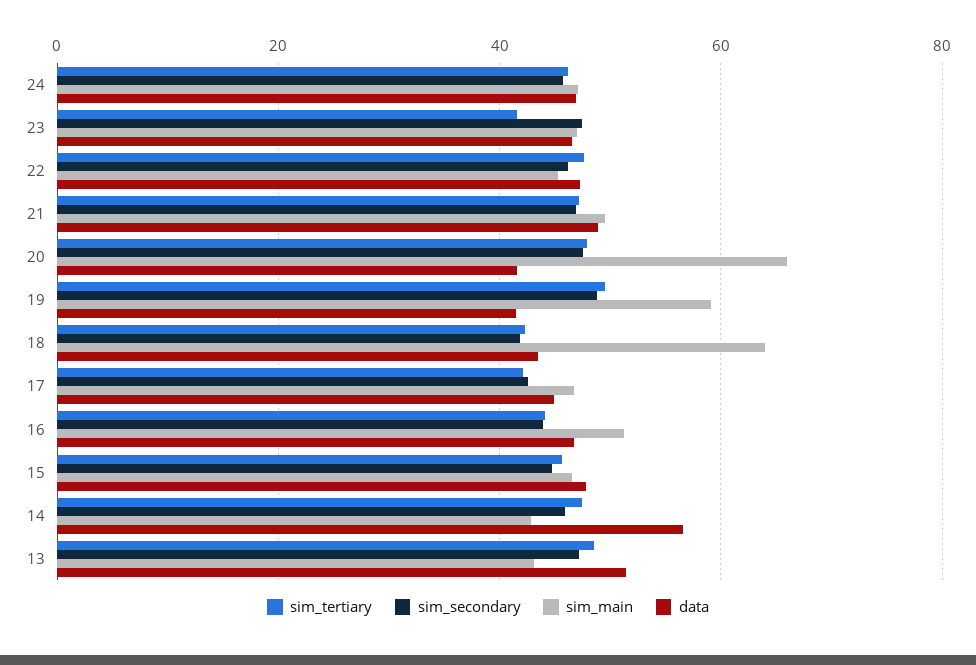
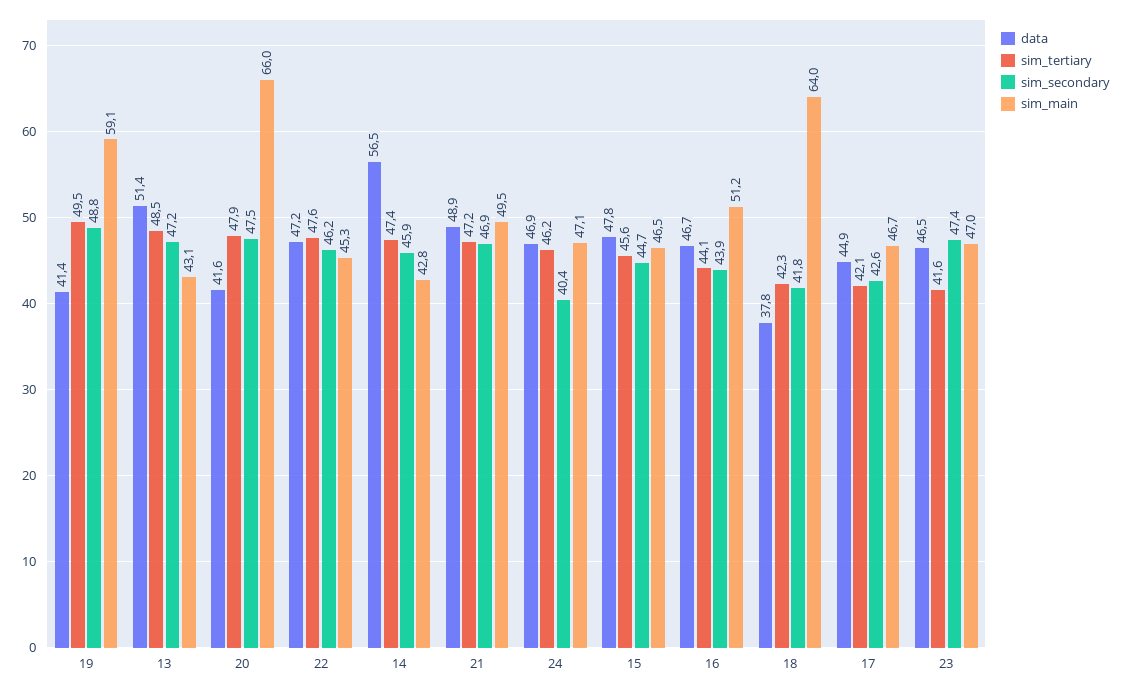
  {
    "sim_tertiary": {
      "24": 46.2,
      "23": 41.6,
      "22": 47.6,
      "21": 47.2,
      "20": 47.9,
      "19": 49.5,
      "18": 42.3,
      "17": 42.1,
      "16": 44.1,
      "15": 45.6,
      "14": 47.4,
      "13": 48.5
    },
    "sim_secondary": {
-     "24": 46,
+     "24": 40.4,
      "23": 47.4,
      "22": 46.2,
      "21": 46.9,
      "20": 47.5,
      "19": 48.8,
      "18": 41.8,
      "17": 42.6,
      "16": 43.9,
      "15": 44.7,
      "14": 45.9,
      "13": 47.2
    },
    "sim_main": {
      "24": 47.1,
      "23": 47,
      "22": 45.3,
      "21": 49.5,
      "20": 66,
      "19": 59.1,
      "18": 64,
      "17": 46.7,
      "16": 51.2,
      "15": 46.5,
      "14": 42.8,
      "13": 43.1
    },
    "data": {
      "24": 46.9,
      "23": 46.5,
      "22": 47.2,
      "21": 48.9,
      "20": 41.6,
      "19": 41.4,
-     "18": 44,
+     "18": 37.8,
      "17": 44.9,
      "16": 46.7,
      "15": 47.8,
      "14": 56.5,
      "13": 51.4
    }
  }

